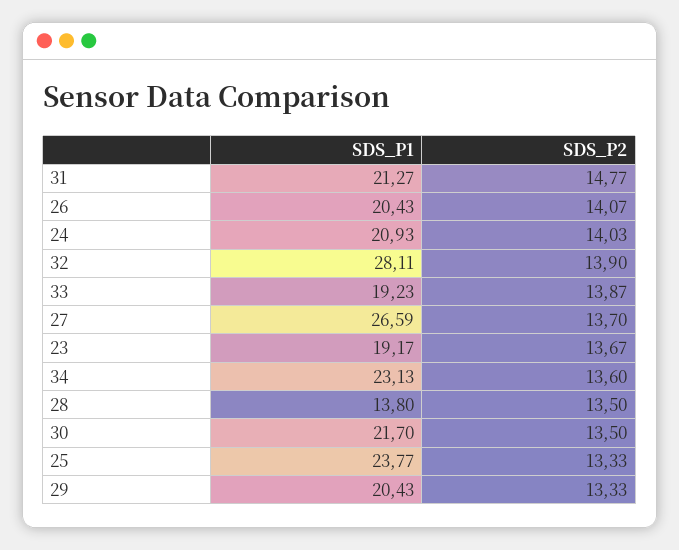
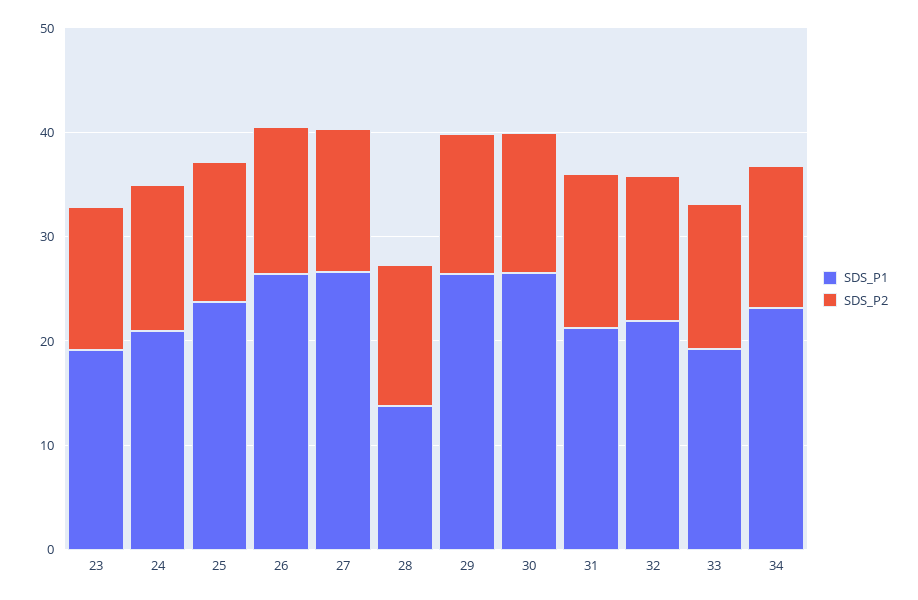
  {
    "SDS_P1": {
      "31": 21.27,
-     "26": 20.43,
+     "26": 26,
      "24": 20.93,
-     "32": 28.11,
+     "32": 22,
      "33": 19.23,
      "27": 26.59,
      "23": 19.17,
      "34": 23.13,
      "28": 13.8,
-     "30": 21.7,
+     "30": 26,
      "25": 23.77,
-     "29": 20.43
+     "29": 26
    },
    "SDS_P2": {
      "31": 14.77,
      "26": 14.07,
      "24": 14.03,
      "32": 13.9,
      "33": 13.87,
      "27": 13.7,
      "23": 13.67,
      "34": 13.6,
      "28": 13.5,
      "30": 13.5,
      "25": 13.33,
      "29": 13.33
    }
  }

